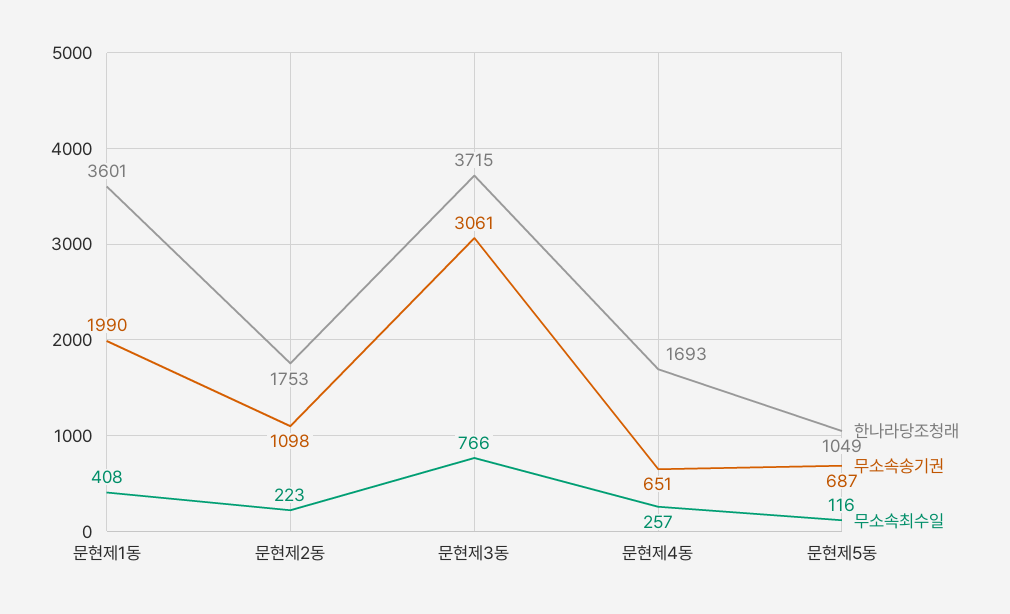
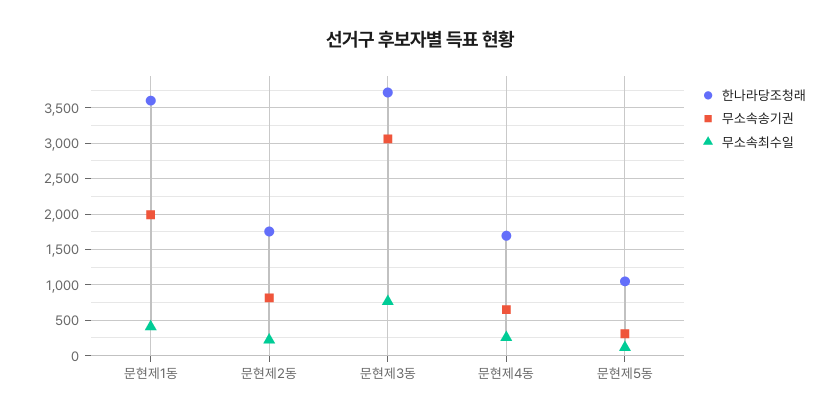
  {
    "한나라당조청래": {
      "문현제1동": 3601,
      "문현제2동": 1753,
      "문현제3동": 3715,
      "문현제4동": 1693,
      "문현제5동": 1049
    },
    "무소속송기권": {
      "문현제1동": 1990,
-     "문현제2동": 1098,
+     "문현제2동": 800,
      "문현제3동": 3061,
      "문현제4동": 651,
-     "문현제5동": 687
+     "문현제5동": 300
    },
    "무소속최수일": {
      "문현제1동": 408,
      "문현제2동": 223,
      "문현제3동": 766,
      "문현제4동": 257,
      "문현제5동": 116
    }
  }

